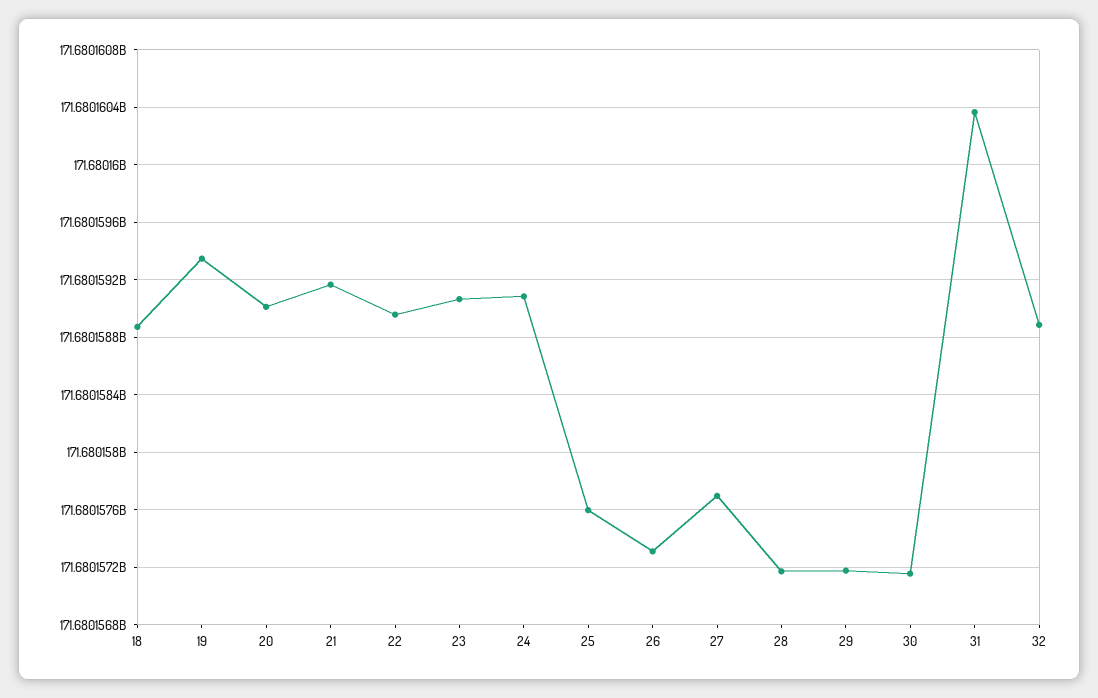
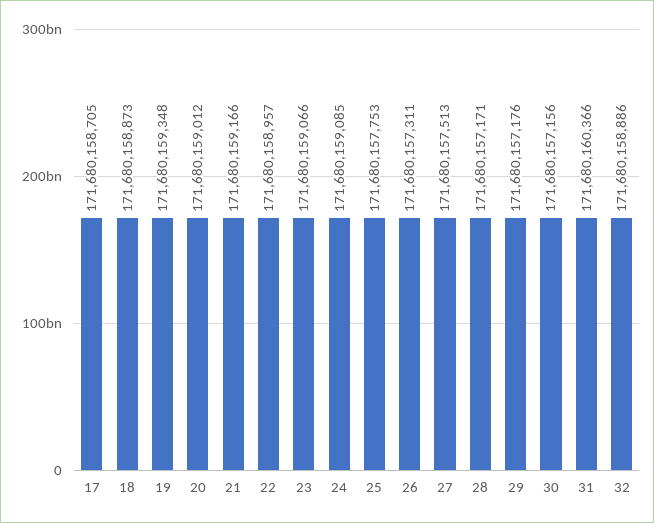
  {
    "18": 171680158873,
    "19": 171680159348,
    "20": 171680159012,
    "21": 171680159166,
    "22": 171680158957,
    "23": 171680159066,
    "24": 171680159085,
-   "25": 171680157600,
+   "25": 171680157753,
    "26": 171680157311,
-   "27": 171680157700,
+   "27": 171680157513,
    "28": 171680157171,
    "29": 171680157176,
    "30": 171680157156,
    "31": 171680160366,
-   "32": 171680158886
+   "32": 171680158886,
+   "17": 171680158705
  }

